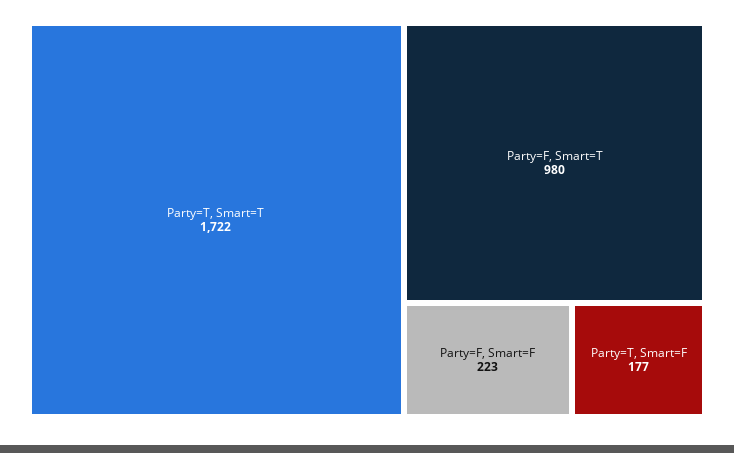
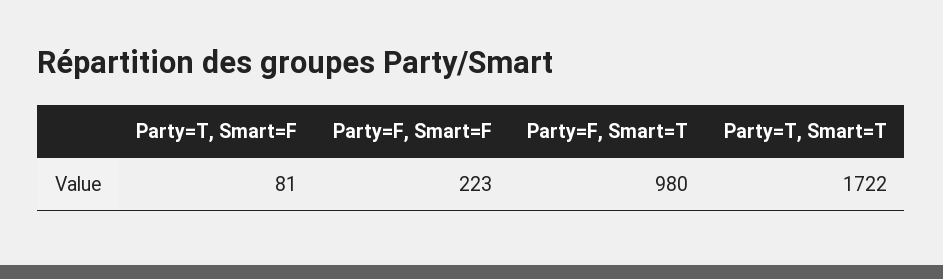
  {
    "Party=T, Smart=T": 1722,
    "Party=F, Smart=T": 980,
    "Party=F, Smart=F": 223,
-   "Party=T, Smart=F": 177
+   "Party=T, Smart=F": 81
  }

